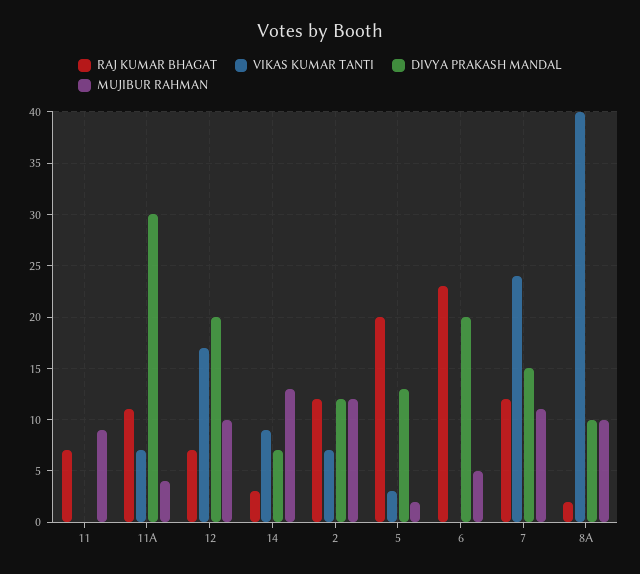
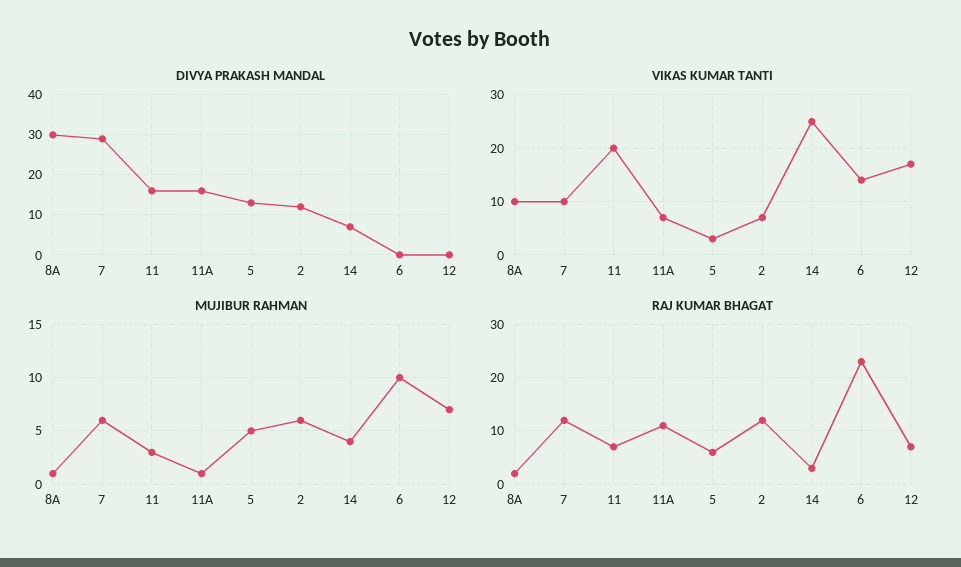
  {
    "RAJ KUMAR BHAGAT": {
      "11": 7,
      "11A": 11,
      "12": 7,
      "14": 3,
      "2": 12,
-     "5": 20,
+     "5": 5,
      "6": 23,
      "7": 12,
      "8A": 2
    },
    "VIKAS KUMAR TANTI": {
-     "11": 0,
+     "11": 20,
      "11A": 7,
      "12": 17,
-     "14": 9,
+     "14": 25,
      "2": 7,
      "5": 3,
-     "6": 0,
+     "6": 15,
-     "7": 24,
+     "7": 10,
-     "8A": 40
+     "8A": 10
    },
    "DIVYA PRAKASH MANDAL": {
-     "11": 0,
+     "11": 15,
-     "11A": 30,
+     "11A": 15,
-     "12": 20,
+     "12": 0,
      "14": 7,
      "2": 12,
      "5": 13,
-     "6": 20,
+     "6": 0,
-     "7": 15,
+     "7": 30,
-     "8A": 10
+     "8A": 30
    },
    "MUJIBUR RAHMAN": {
-     "11": 9,
+     "11": 3,
-     "11A": 4,
+     "11A": 1,
-     "12": 10,
+     "12": 7,
-     "14": 13,
+     "14": 4,
-     "2": 12,
+     "2": 6,
-     "5": 2,
+     "5": 5,
-     "6": 5,
+     "6": 10,
-     "7": 11,
+     "7": 6,
-     "8A": 10
+     "8A": 1
    }
  }

